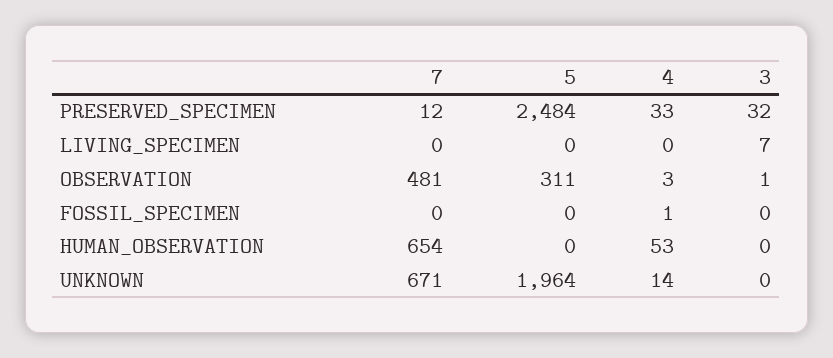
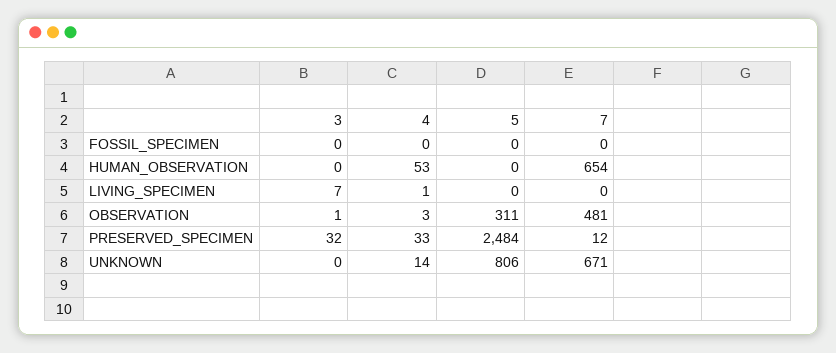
  {
    "7": {
      "PRESERVED_SPECIMEN": 12,
      "LIVING_SPECIMEN": 0,
      "OBSERVATION": 481,
      "FOSSIL_SPECIMEN": 0,
      "HUMAN_OBSERVATION": 654,
      "UNKNOWN": 671
    },
    "5": {
      "PRESERVED_SPECIMEN": 2484,
      "LIVING_SPECIMEN": 0,
      "OBSERVATION": 311,
      "FOSSIL_SPECIMEN": 0,
      "HUMAN_OBSERVATION": 0,
-     "UNKNOWN": 1964
+     "UNKNOWN": 806
    },
    "4": {
      "PRESERVED_SPECIMEN": 33,
-     "LIVING_SPECIMEN": 0,
+     "LIVING_SPECIMEN": 1,
      "OBSERVATION": 3,
-     "FOSSIL_SPECIMEN": 1,
+     "FOSSIL_SPECIMEN": 0,
      "HUMAN_OBSERVATION": 53,
      "UNKNOWN": 14
    },
    "3": {
      "PRESERVED_SPECIMEN": 32,
      "LIVING_SPECIMEN": 7,
      "OBSERVATION": 1,
      "FOSSIL_SPECIMEN": 0,
      "HUMAN_OBSERVATION": 0,
      "UNKNOWN": 0
    }
  }

